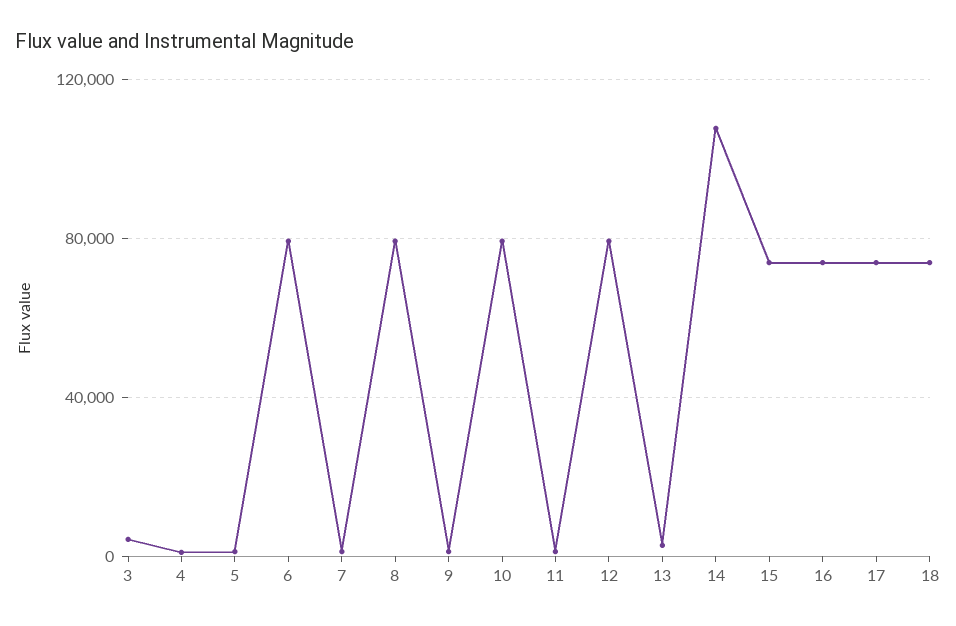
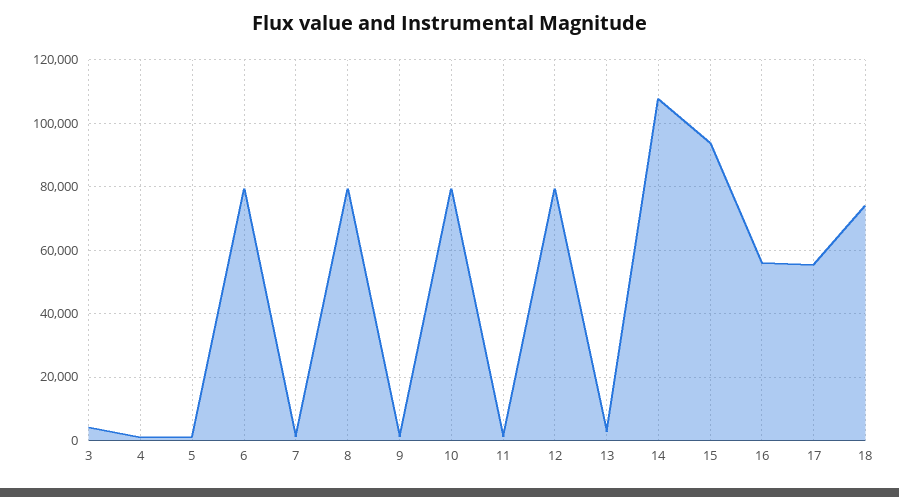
  {
    "3": 4000,
    "4": 0,
    "5": 2000,
    "6": 80000,
    "7": 2000,
    "8": 80000,
    "9": 2000,
    "10": 80000,
    "11": 2000,
    "12": 80000,
    "13": 2000,
    "14": 108000,
-   "15": 75000,
+   "15": 94000,
-   "16": 75000,
+   "16": 56000,
-   "17": 75000,
+   "17": 56000,
    "18": 74000
  }

